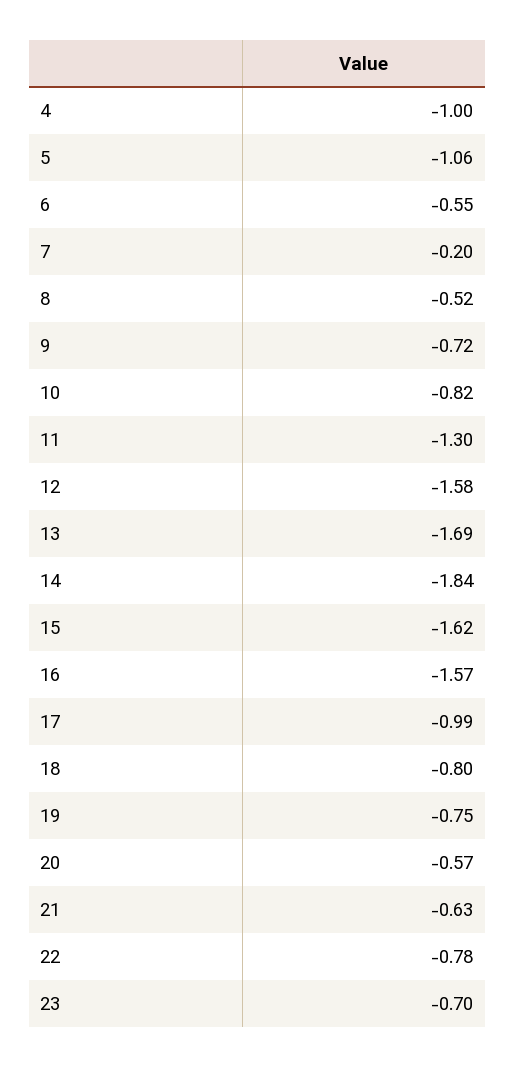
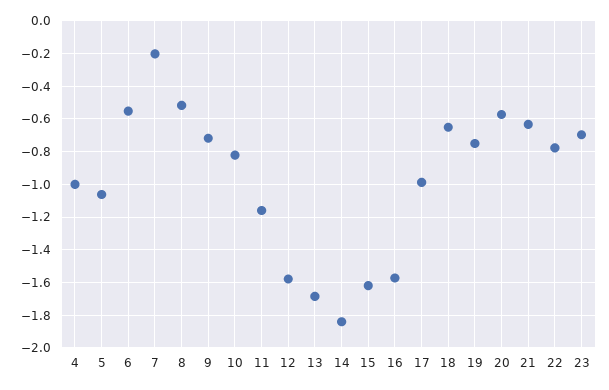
  {
    "4": -1,
    "5": -1.06,
    "6": -0.55,
    "7": -0.2,
    "8": -0.52,
    "9": -0.72,
    "10": -0.82,
-   "11": -1.3,
+   "11": -1.15,
    "12": -1.58,
    "13": -1.69,
    "14": -1.84,
    "15": -1.62,
    "16": -1.57,
    "17": -0.99,
-   "18": -0.8,
+   "18": -0.65,
    "19": -0.75,
    "20": -0.57,
    "21": -0.63,
    "22": -0.78,
    "23": -0.7
  }

